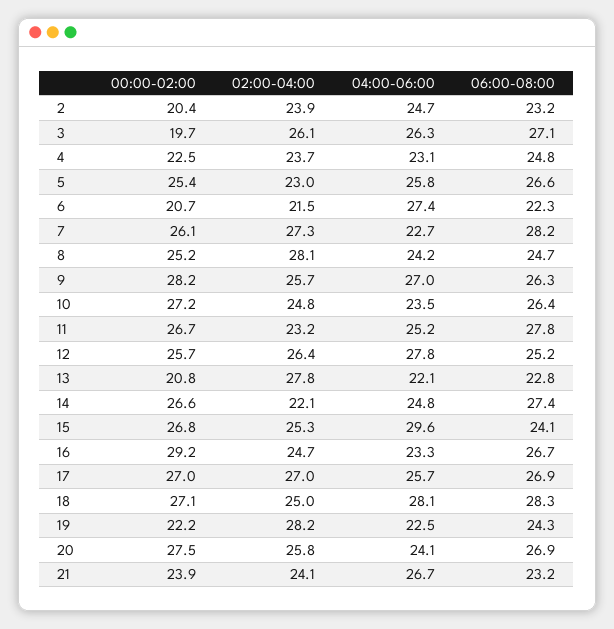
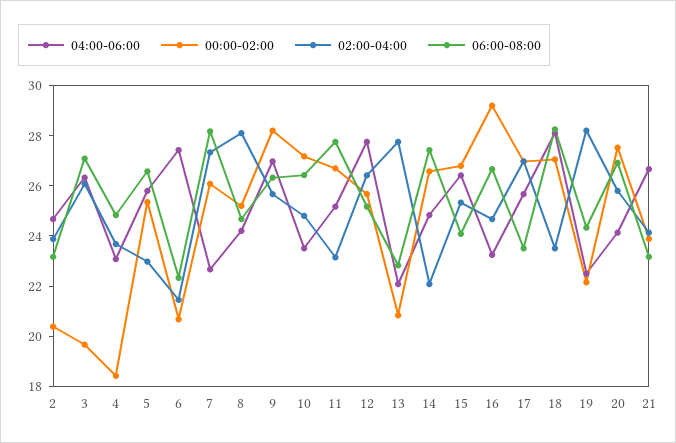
  {
    "00:00-02:00": {
      "2": 20.4,
      "3": 19.7,
-     "4": 22.5,
+     "4": 18.5,
      "5": 25.4,
      "6": 20.7,
      "7": 26.1,
      "8": 25.2,
      "9": 28.2,
      "10": 27.2,
      "11": 26.7,
      "12": 25.7,
      "13": 20.8,
      "14": 26.6,
      "15": 26.8,
      "16": 29.2,
      "17": 27,
      "18": 27.1,
      "19": 22.2,
      "20": 27.5,
      "21": 23.9
    },
    "02:00-04:00": {
      "2": 23.9,
      "3": 26.1,
      "4": 23.7,
      "5": 23,
      "6": 21.5,
      "7": 27.3,
      "8": 28.1,
      "9": 25.7,
      "10": 24.8,
      "11": 23.2,
      "12": 26.4,
      "13": 27.8,
      "14": 22.1,
      "15": 25.3,
      "16": 24.7,
      "17": 27,
-     "18": 25,
+     "18": 23.5,
      "19": 28.2,
      "20": 25.8,
      "21": 24.1
    },
    "04:00-06:00": {
      "2": 24.7,
      "3": 26.3,
      "4": 23.1,
      "5": 25.8,
      "6": 27.4,
      "7": 22.7,
      "8": 24.2,
      "9": 27,
      "10": 23.5,
      "11": 25.2,
      "12": 27.8,
      "13": 22.1,
      "14": 24.8,
-     "15": 29.6,
+     "15": 26.5,
      "16": 23.3,
      "17": 25.7,
      "18": 28.1,
      "19": 22.5,
      "20": 24.1,
      "21": 26.7
    },
    "06:00-08:00": {
      "2": 23.2,
      "3": 27.1,
      "4": 24.8,
      "5": 26.6,
      "6": 22.3,
      "7": 28.2,
      "8": 24.7,
      "9": 26.3,
      "10": 26.4,
      "11": 27.8,
      "12": 25.2,
      "13": 22.8,
      "14": 27.4,
      "15": 24.1,
      "16": 26.7,
-     "17": 26.9,
+     "17": 23.5,
      "18": 28.3,
      "19": 24.3,
      "20": 26.9,
      "21": 23.2
    }
  }

